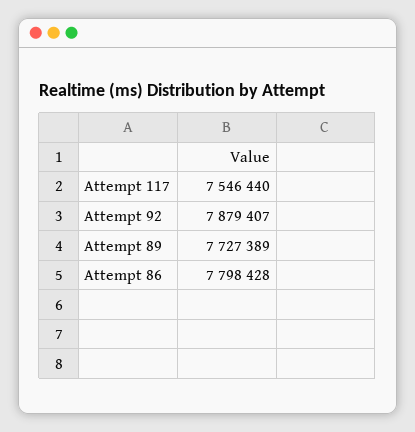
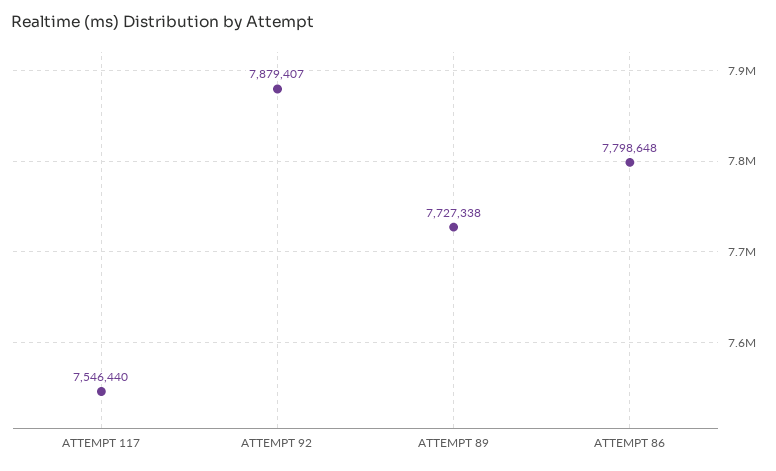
  {
    "Attempt 117": 7546440,
    "Attempt 92": 7879407,
-   "Attempt 89": 7727389,
+   "Attempt 89": 7727338,
-   "Attempt 86": 7798428
+   "Attempt 86": 7798648
  }

